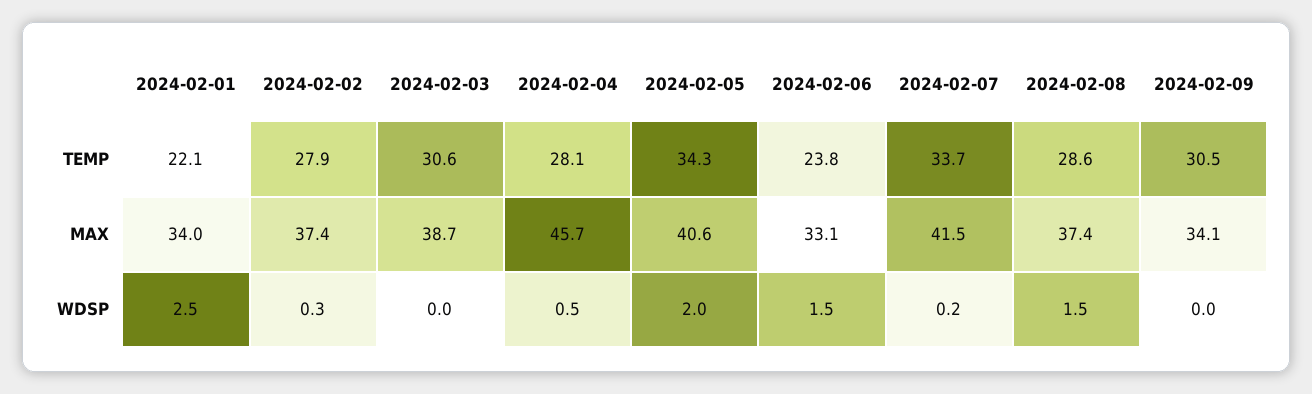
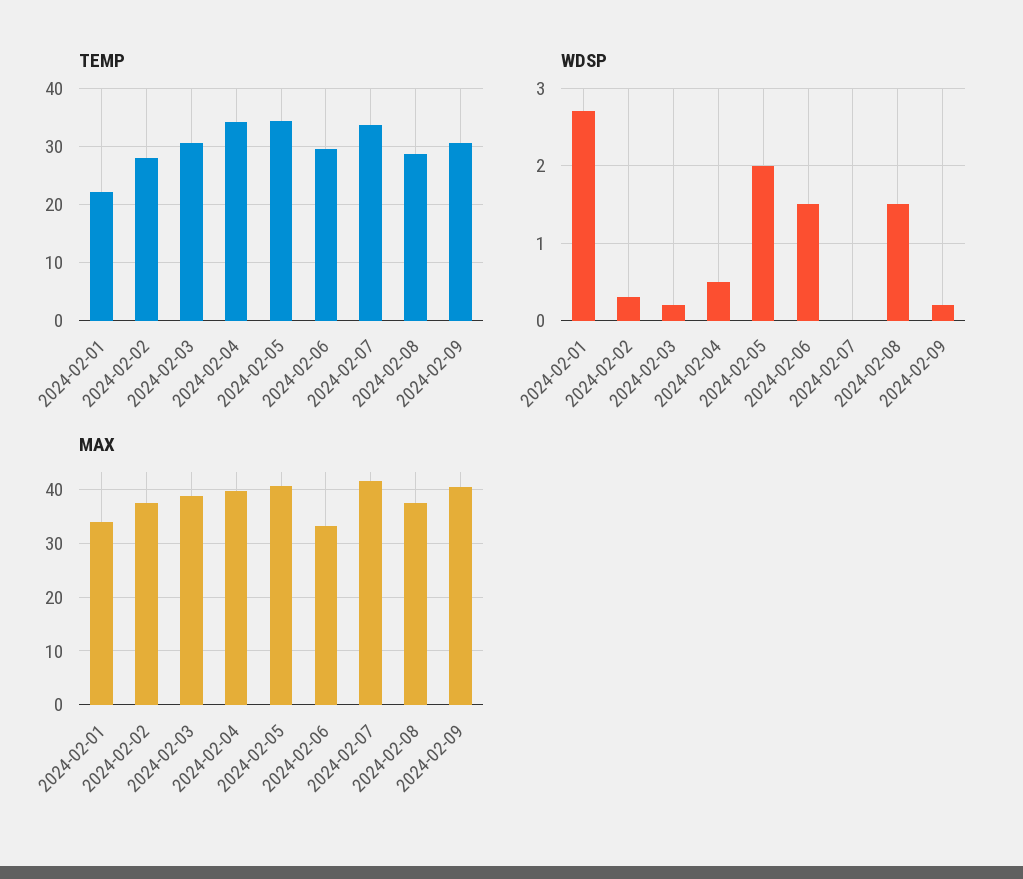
  {
    "TEMP": {
      "2024-02-01": 22.1,
      "2024-02-02": 27.9,
      "2024-02-03": 30.6,
-     "2024-02-04": 28.1,
+     "2024-02-04": 34,
      "2024-02-05": 34.3,
-     "2024-02-06": 23.8,
+     "2024-02-06": 30,
      "2024-02-07": 33.7,
      "2024-02-08": 28.6,
      "2024-02-09": 30.5
    },
    "MAX": {
      "2024-02-01": 34,
      "2024-02-02": 37.4,
      "2024-02-03": 38.7,
-     "2024-02-04": 45.7,
+     "2024-02-04": 40,
      "2024-02-05": 40.6,
      "2024-02-06": 33.1,
      "2024-02-07": 41.5,
      "2024-02-08": 37.4,
-     "2024-02-09": 34.1
+     "2024-02-09": 40
    },
    "WDSP": {
-     "2024-02-01": 2.5,
+     "2024-02-01": 2.7,
      "2024-02-02": 0.3,
-     "2024-02-03": 0,
+     "2024-02-03": 0.2,
      "2024-02-04": 0.5,
      "2024-02-05": 2,
      "2024-02-06": 1.5,
-     "2024-02-07": 0.2,
+     "2024-02-07": 0,
      "2024-02-08": 1.5,
-     "2024-02-09": 0
+     "2024-02-09": 0.2
    }
  }

